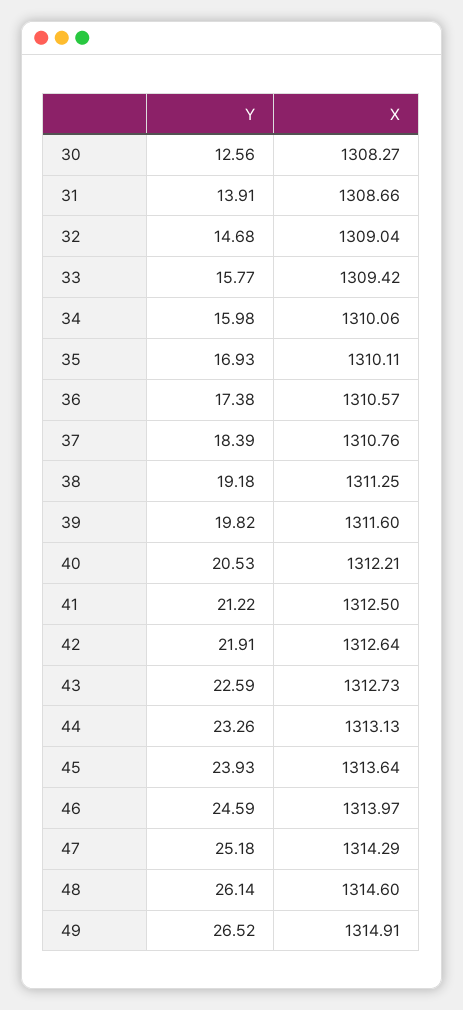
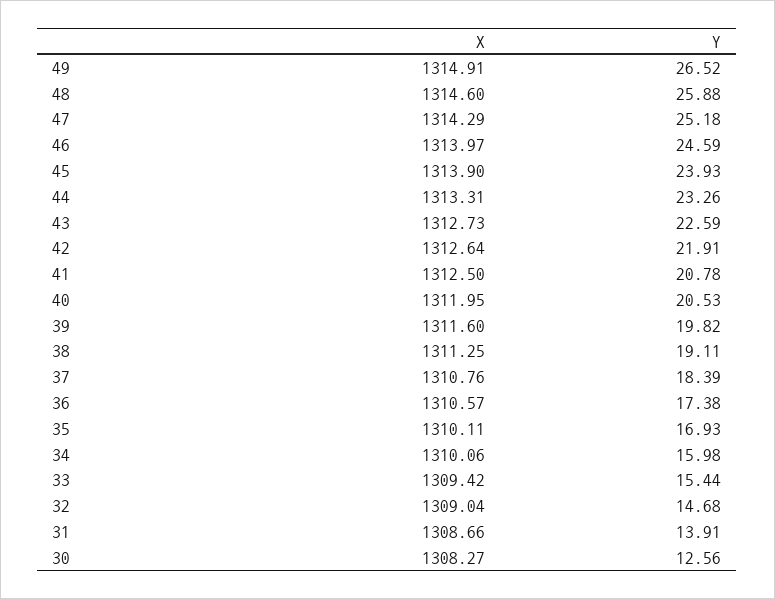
  {
    "Y": {
      "30": 12.56,
      "31": 13.91,
      "32": 14.68,
-     "33": 15.77,
+     "33": 15.44,
      "34": 15.98,
      "35": 16.93,
      "36": 17.38,
      "37": 18.39,
-     "38": 19.18,
+     "38": 19.11,
      "39": 19.82,
      "40": 20.53,
-     "41": 21.22,
+     "41": 20.78,
      "42": 21.91,
      "43": 22.59,
      "44": 23.26,
      "45": 23.93,
      "46": 24.59,
      "47": 25.18,
-     "48": 26.14,
+     "48": 25.88,
      "49": 26.52
    },
    "X": {
      "30": 1308.27,
      "31": 1308.66,
      "32": 1309.04,
      "33": 1309.42,
      "34": 1310.06,
      "35": 1310.11,
      "36": 1310.57,
      "37": 1310.76,
      "38": 1311.25,
      "39": 1311.6,
-     "40": 1312.21,
+     "40": 1311.95,
      "41": 1312.5,
      "42": 1312.64,
      "43": 1312.73,
-     "44": 1313.13,
+     "44": 1313.31,
-     "45": 1313.64,
+     "45": 1313.9,
      "46": 1313.97,
      "47": 1314.29,
      "48": 1314.6,
      "49": 1314.91
    }
  }

